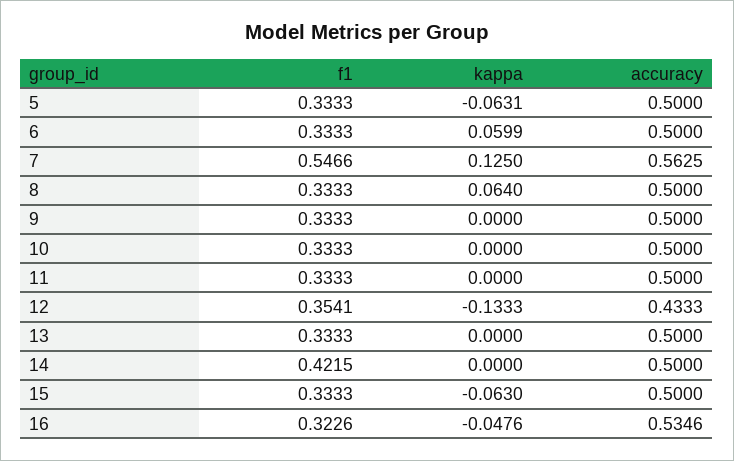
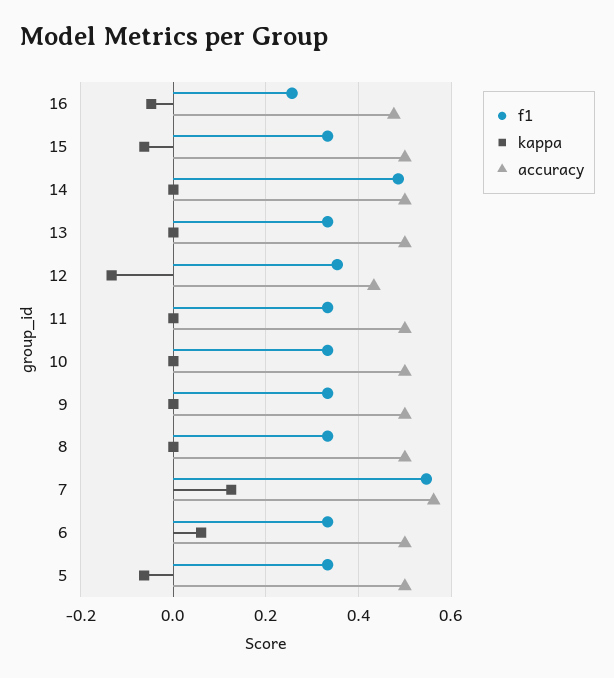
  {
    "f1": {
      "5": 0.3333,
      "6": 0.3333,
      "7": 0.5466,
      "8": 0.3333,
      "9": 0.3333,
      "10": 0.3333,
      "11": 0.3333,
      "12": 0.3541,
      "13": 0.3333,
-     "14": 0.4215,
+     "14": 0.48,
      "15": 0.3333,
-     "16": 0.3226
+     "16": 0.26
    },
    "kappa": {
      "5": -0.0631,
      "6": 0.0599,
      "7": 0.125,
-     "8": 0.064,
+     "8": 0,
      "9": 0,
      "10": 0,
      "11": 0,
      "12": -0.1333,
      "13": 0,
      "14": 0,
      "15": -0.063,
      "16": -0.0476
    },
    "accuracy": {
      "5": 0.5,
      "6": 0.5,
      "7": 0.5625,
      "8": 0.5,
      "9": 0.5,
      "10": 0.5,
      "11": 0.5,
      "12": 0.4333,
      "13": 0.5,
      "14": 0.5,
      "15": 0.5,
-     "16": 0.5346
+     "16": 0.48
    }
  }

